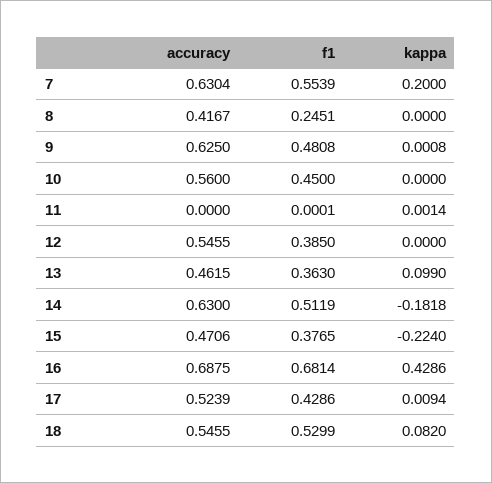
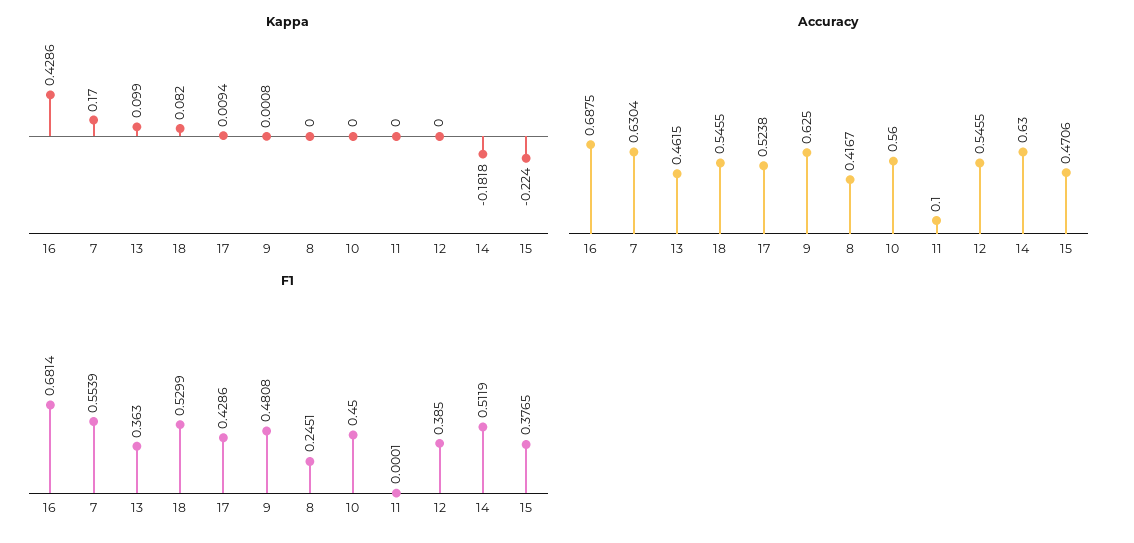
  {
    "accuracy": {
      "7": 0.6304,
      "8": 0.4167,
      "9": 0.625,
      "10": 0.56,
-     "11": 0,
+     "11": 0.1,
      "12": 0.5455,
      "13": 0.4615,
      "14": 0.63,
      "15": 0.4706,
      "16": 0.6875,
-     "17": 0.5239,
+     "17": 0.5238,
      "18": 0.5455
    },
    "f1": {
      "7": 0.5539,
      "8": 0.2451,
      "9": 0.4808,
      "10": 0.45,
      "11": 0.0001,
      "12": 0.385,
      "13": 0.363,
      "14": 0.5119,
      "15": 0.3765,
      "16": 0.6814,
      "17": 0.4286,
      "18": 0.5299
    },
    "kappa": {
-     "7": 0.2,
+     "7": 0.17,
      "8": 0,
      "9": 0.0008,
      "10": 0,
-     "11": 0.0014,
+     "11": 0,
      "12": 0,
      "13": 0.099,
      "14": -0.1818,
      "15": -0.224,
      "16": 0.4286,
      "17": 0.0094,
      "18": 0.082
    }
  }

